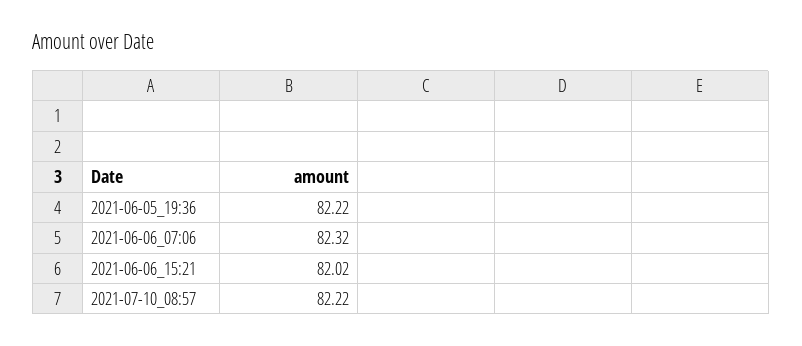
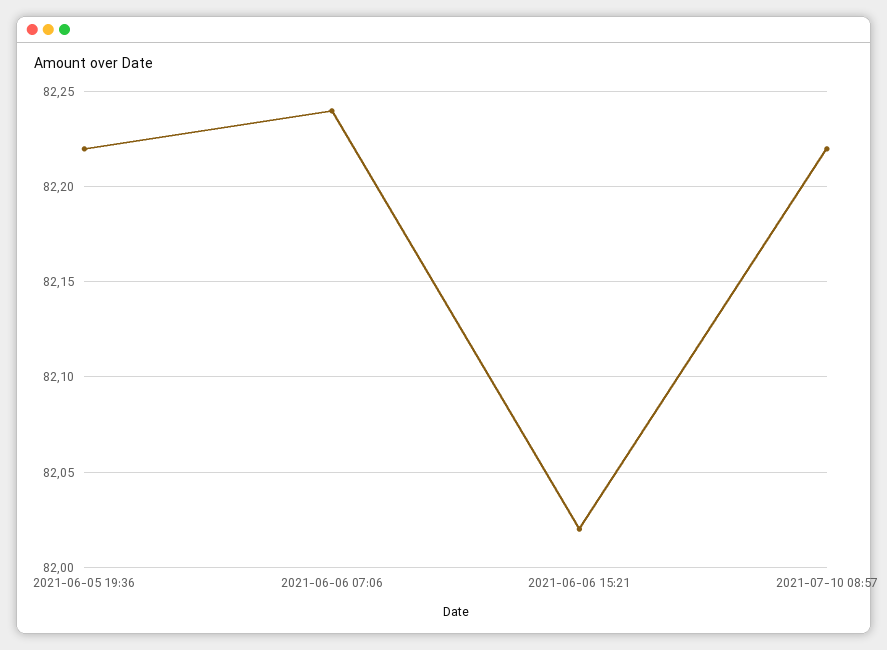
  {
    "2021-06-05_19:36": 82.22,
-   "2021-06-06_07:06": 82.32,
+   "2021-06-06_07:06": 82.24,
    "2021-06-06_15:21": 82.02,
    "2021-07-10_08:57": 82.22
  }

